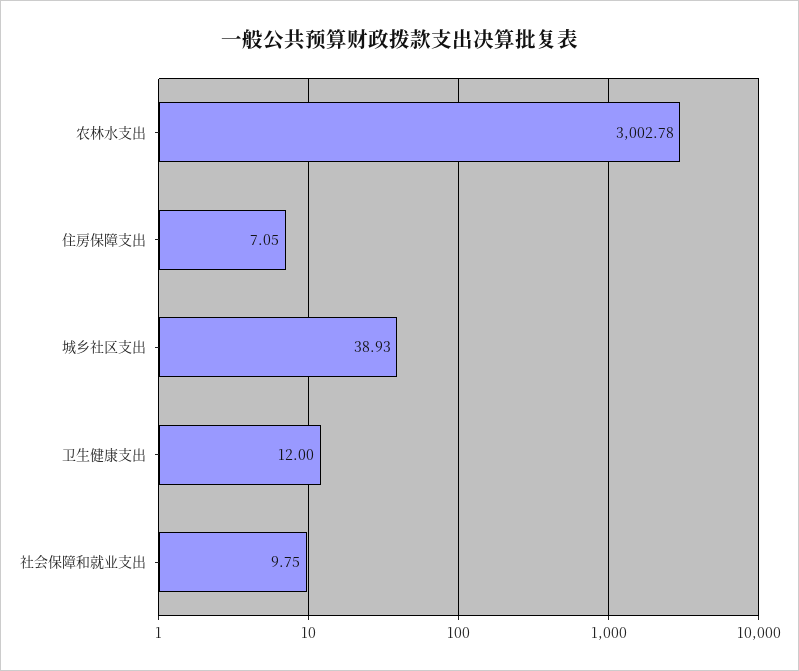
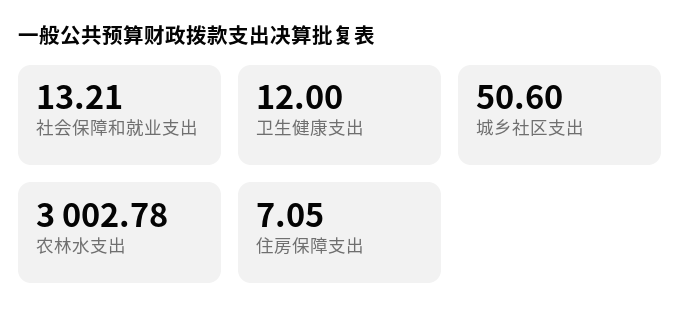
  {
    "农林水支出": 3002.78,
    "住房保障支出": 7.05,
-   "城乡社区支出": 38.93,
+   "城乡社区支出": 50.6,
    "卫生健康支出": 12,
-   "社会保障和就业支出": 9.75
+   "社会保障和就业支出": 13.21
  }

